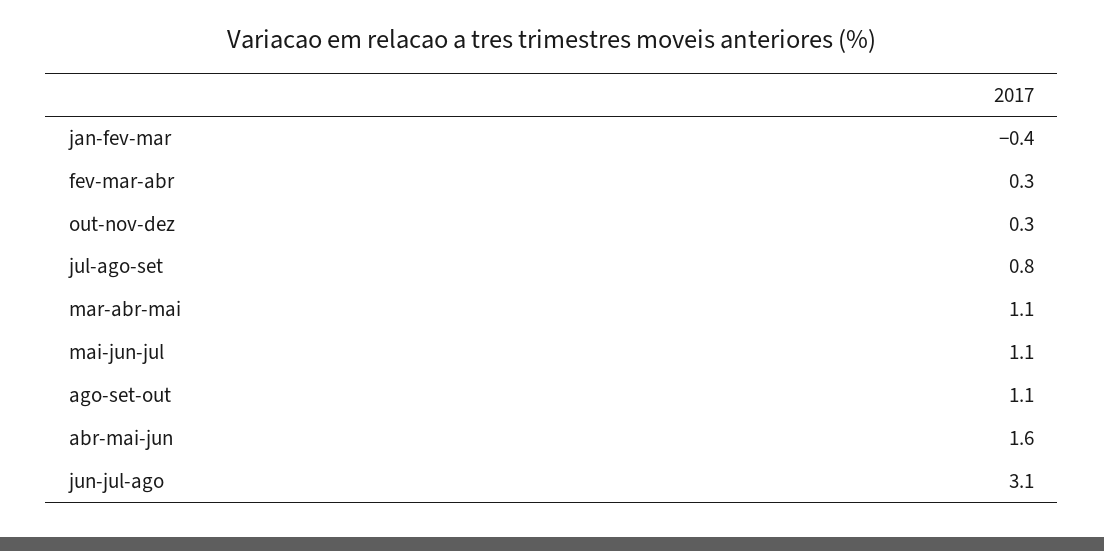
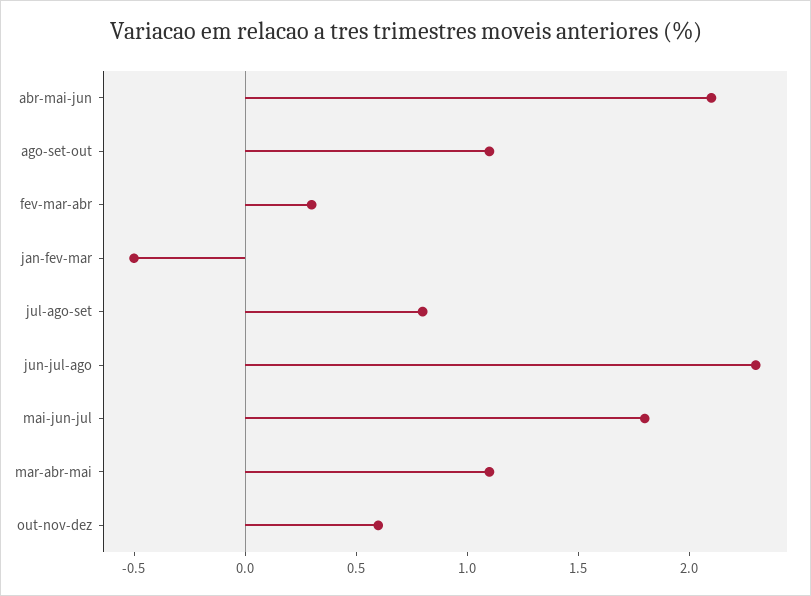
  {
-   "jan-fev-mar": -0.4,
+   "jan-fev-mar": -0.5,
    "fev-mar-abr": 0.3,
-   "out-nov-dez": 0.3,
+   "out-nov-dez": 0.6,
    "jul-ago-set": 0.8,
    "mar-abr-mai": 1.1,
-   "mai-jun-jul": 1.1,
+   "mai-jun-jul": 1.8,
    "ago-set-out": 1.1,
-   "abr-mai-jun": 1.6,
+   "abr-mai-jun": 2.1,
-   "jun-jul-ago": 3.1
+   "jun-jul-ago": 2.3
  }

